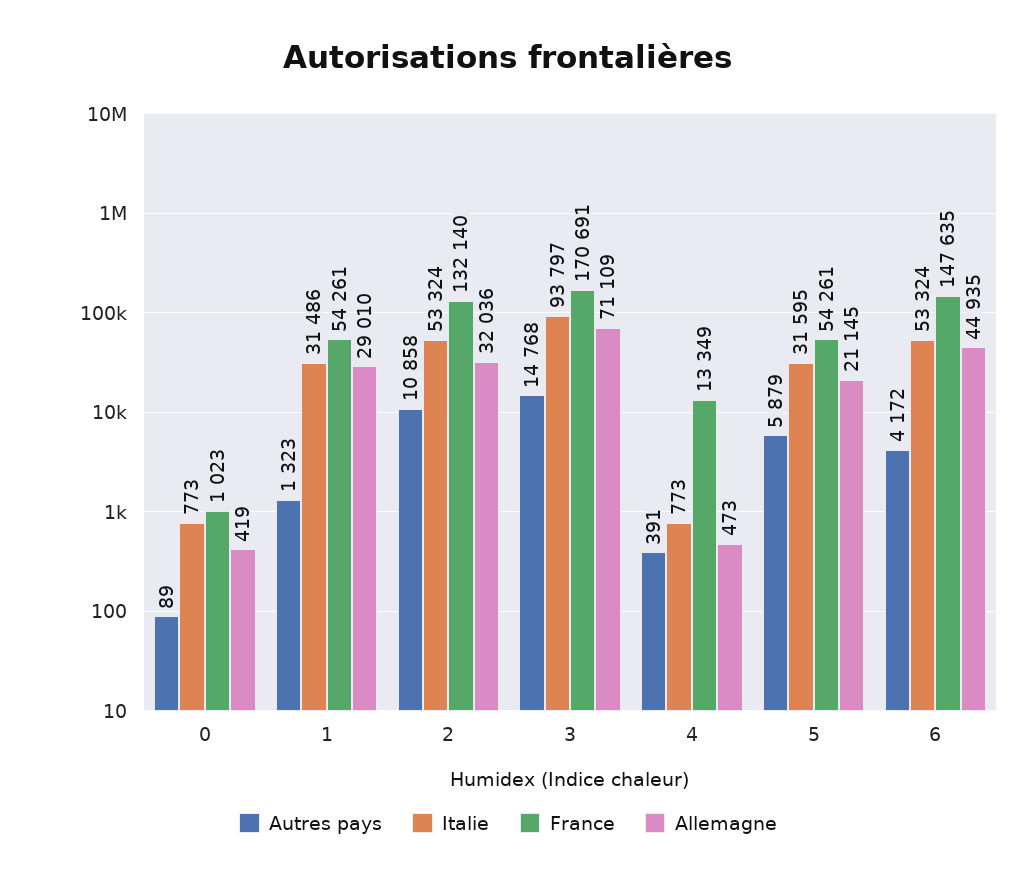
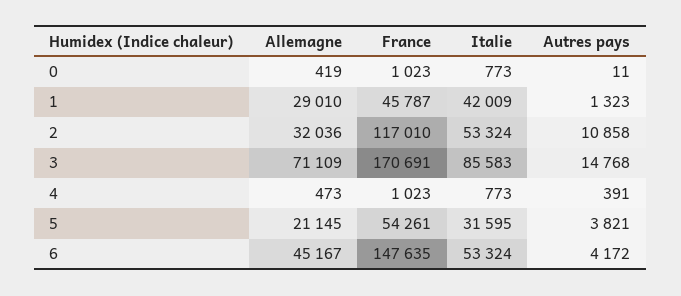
  {
    "Autres pays": {
-     "0": 89,
+     "0": 11,
      "1": 1323,
      "2": 10858,
      "3": 14768,
      "4": 391,
-     "5": 5879,
+     "5": 3821,
      "6": 4172
    },
    "Italie": {
      "0": 773,
-     "1": 31486,
+     "1": 42009,
      "2": 53324,
-     "3": 93797,
+     "3": 85583,
      "4": 773,
      "5": 31595,
      "6": 53324
    },
    "France": {
      "0": 1023,
-     "1": 54261,
+     "1": 45787,
-     "2": 132140,
+     "2": 117010,
      "3": 170691,
-     "4": 13349,
+     "4": 1023,
      "5": 54261,
      "6": 147635
    },
    "Allemagne": {
      "0": 419,
      "1": 29010,
      "2": 32036,
      "3": 71109,
      "4": 473,
      "5": 21145,
-     "6": 44935
+     "6": 45167
    }
  }

